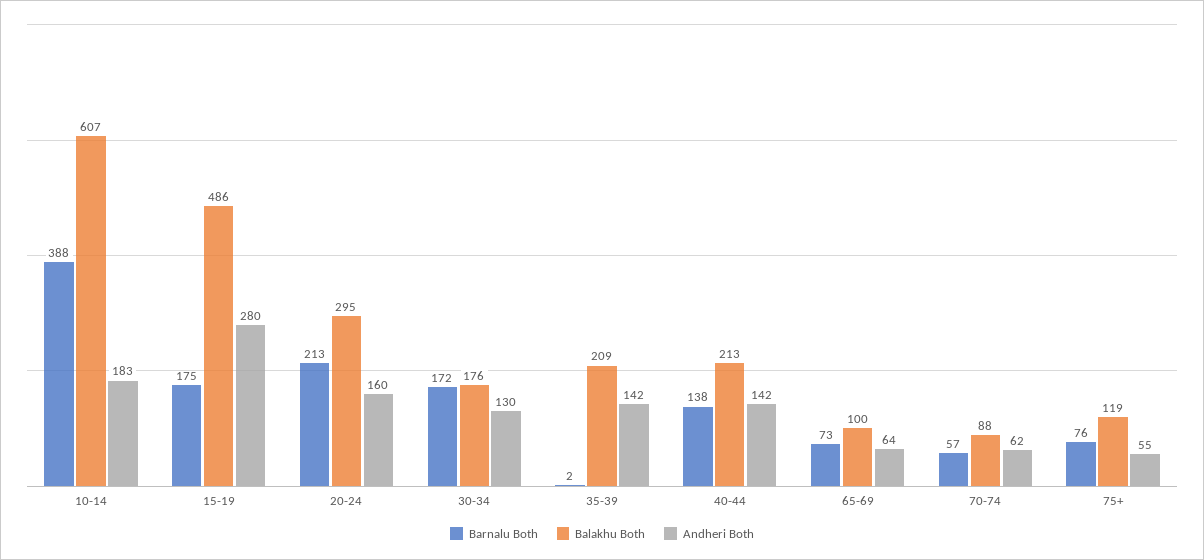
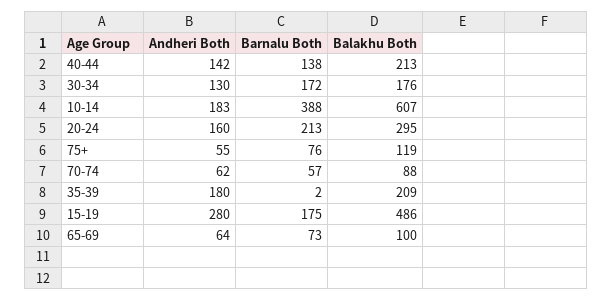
  {
    "Barnalu Both": {
      "10-14": 388,
      "15-19": 175,
      "20-24": 213,
      "30-34": 172,
      "35-39": 2,
      "40-44": 138,
      "65-69": 73,
      "70-74": 57,
      "75+": 76
    },
    "Balakhu Both": {
      "10-14": 607,
      "15-19": 486,
      "20-24": 295,
      "30-34": 176,
      "35-39": 209,
      "40-44": 213,
      "65-69": 100,
      "70-74": 88,
      "75+": 119
    },
    "Andheri Both": {
      "10-14": 183,
      "15-19": 280,
      "20-24": 160,
      "30-34": 130,
-     "35-39": 142,
+     "35-39": 180,
      "40-44": 142,
      "65-69": 64,
      "70-74": 62,
      "75+": 55
    }
  }

